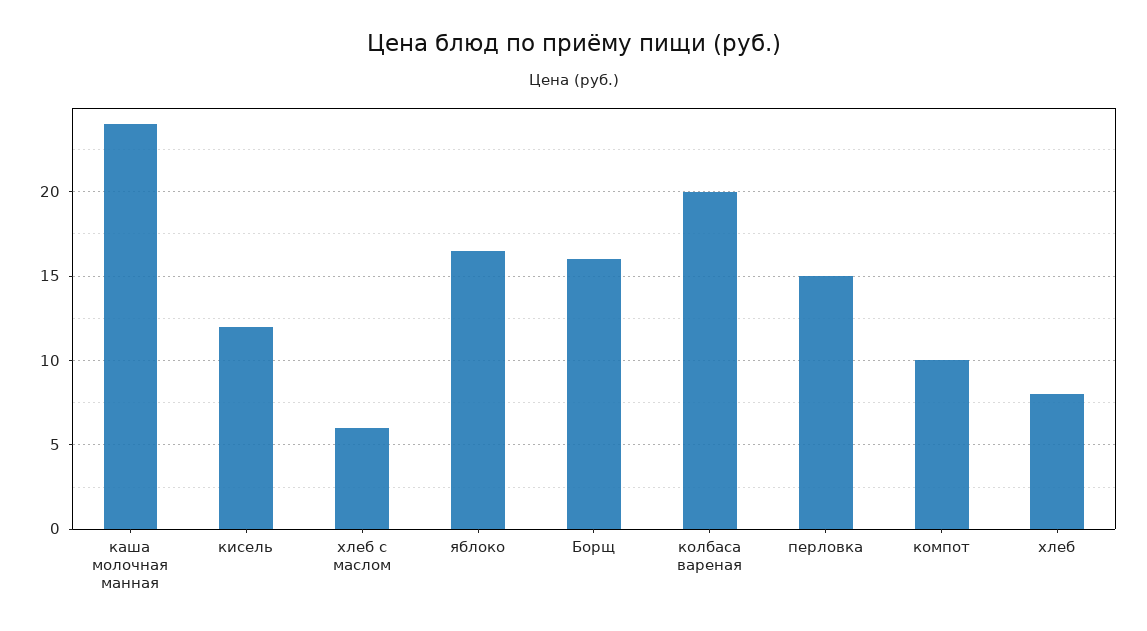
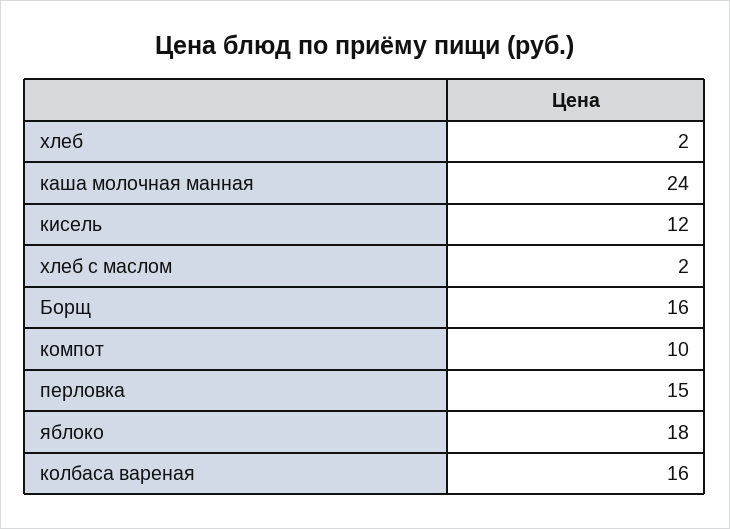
  {
    "каша молочная манная": 24,
    "кисель": 12,
-   "хлеб с маслом": 6,
+   "хлеб с маслом": 2,
-   "яблоко": 16.5,
+   "яблоко": 18,
    "Борщ": 16,
-   "колбаса вареная": 20,
+   "колбаса вареная": 16,
    "перловка": 15,
    "компот": 10,
-   "хлеб": 8
+   "хлеб": 2
  }

